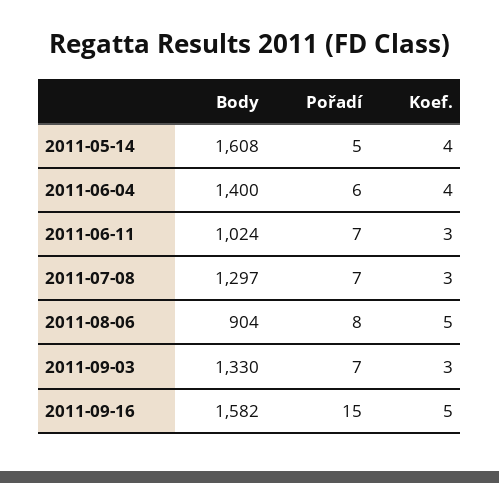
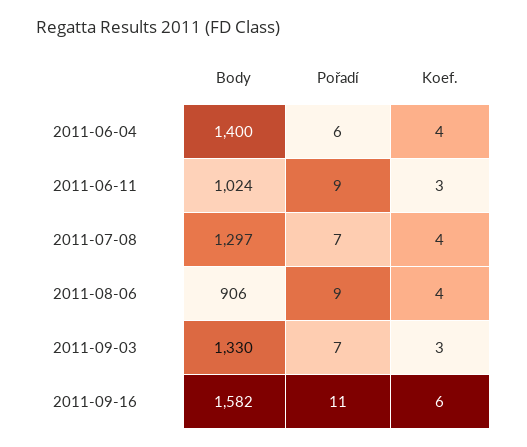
  {
    "Body": {
-     "2011-05-14": 1608,
      "2011-06-04": 1400,
      "2011-06-11": 1024,
      "2011-07-08": 1297,
-     "2011-08-06": 904,
+     "2011-08-06": 906,
      "2011-09-03": 1330,
      "2011-09-16": 1582
    },
    "Pořadí": {
-     "2011-05-14": 5,
      "2011-06-04": 6,
-     "2011-06-11": 7,
+     "2011-06-11": 9,
      "2011-07-08": 7,
-     "2011-08-06": 8,
+     "2011-08-06": 9,
      "2011-09-03": 7,
-     "2011-09-16": 15
+     "2011-09-16": 11
    },
    "Koef.": {
-     "2011-05-14": 4,
      "2011-06-04": 4,
      "2011-06-11": 3,
-     "2011-07-08": 3,
+     "2011-07-08": 4,
-     "2011-08-06": 5,
+     "2011-08-06": 4,
      "2011-09-03": 3,
-     "2011-09-16": 5
+     "2011-09-16": 6
    }
  }

